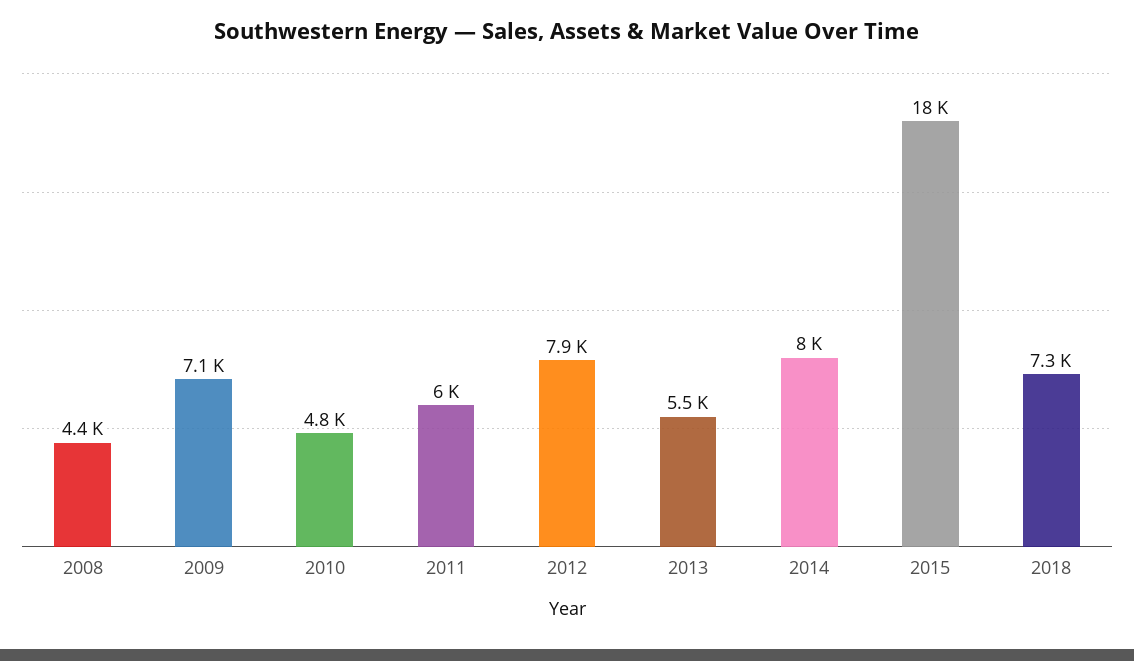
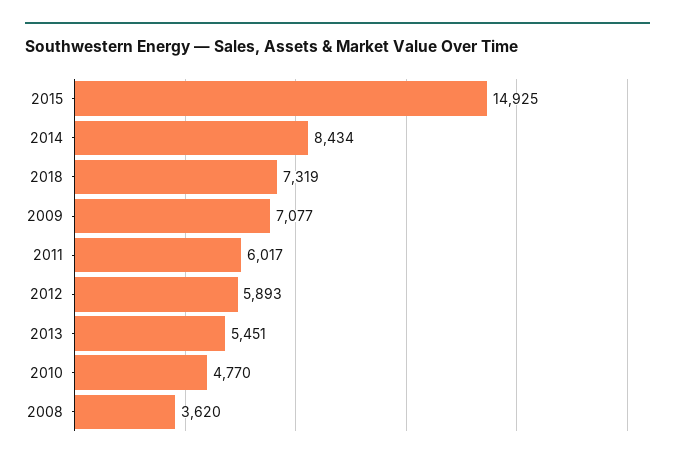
  {
-   "2008": 4400,
+   "2008": 3620,
    "2009": 7077,
    "2010": 4770,
    "2011": 6017,
-   "2012": 7900,
+   "2012": 5893,
    "2013": 5451,
-   "2014": 8000,
+   "2014": 8434,
-   "2015": 18000,
+   "2015": 14925,
    "2018": 7319
  }

